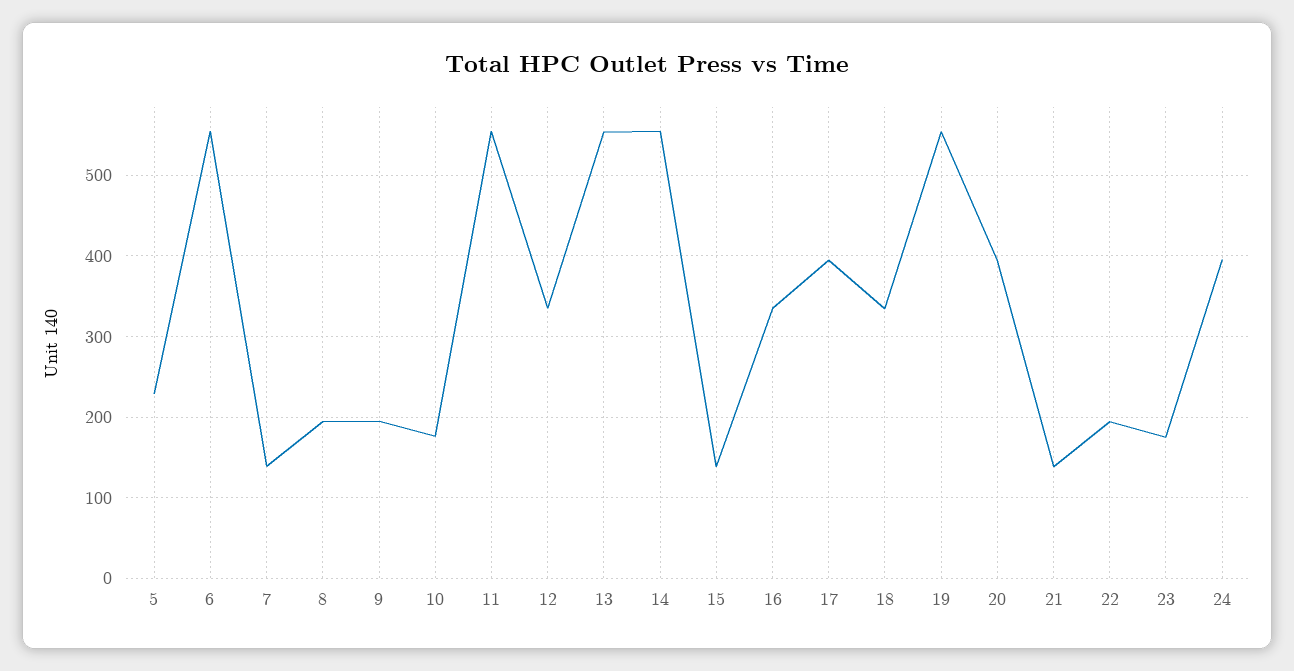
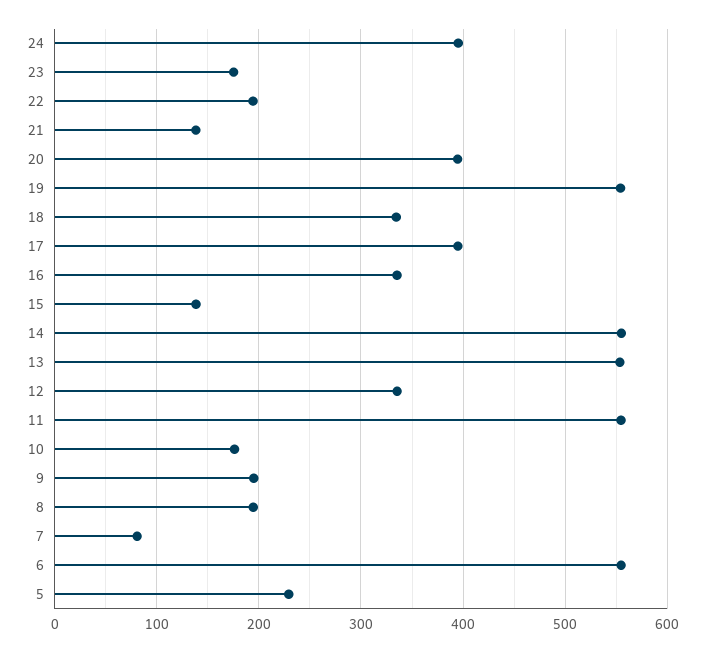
  {
    "5": 230,
    "6": 550,
-   "7": 140,
+   "7": 80,
    "8": 190,
    "9": 190,
    "10": 180,
    "11": 550,
    "12": 340,
    "13": 550,
    "14": 550,
    "15": 140,
    "16": 340,
    "17": 390,
    "18": 330,
    "19": 550,
    "20": 390,
    "21": 140,
    "22": 190,
    "23": 180,
    "24": 400
  }

